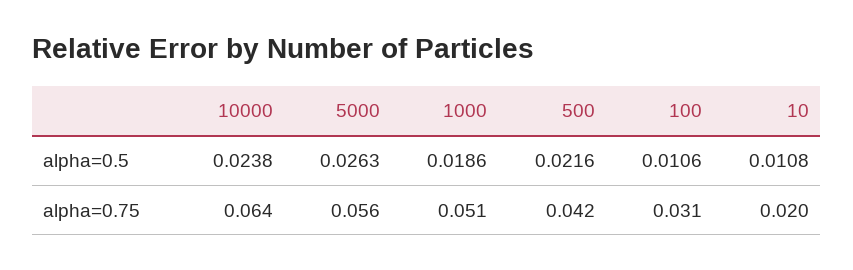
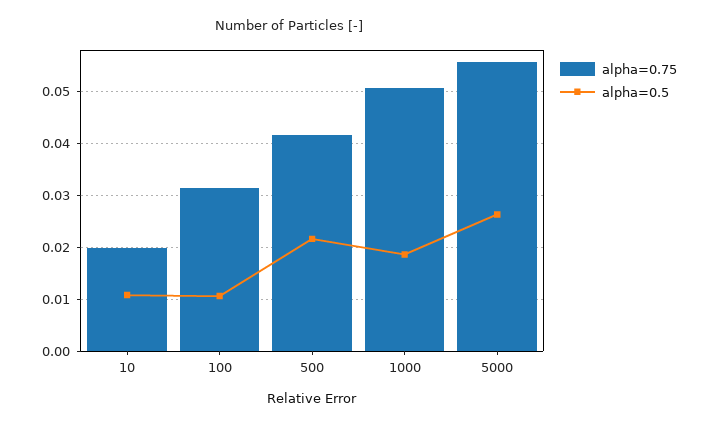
  {
    "alpha=0.5": {
-     "10000": 0.0238,
      "5000": 0.0263,
      "1000": 0.0186,
      "500": 0.0216,
      "100": 0.0106,
      "10": 0.0108
    },
    "alpha=0.75": {
-     "10000": 0.064,
      "5000": 0.056,
      "1000": 0.051,
      "500": 0.042,
      "100": 0.031,
      "10": 0.02
    }
  }

